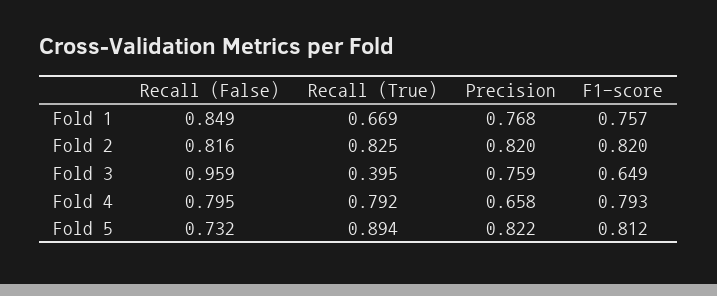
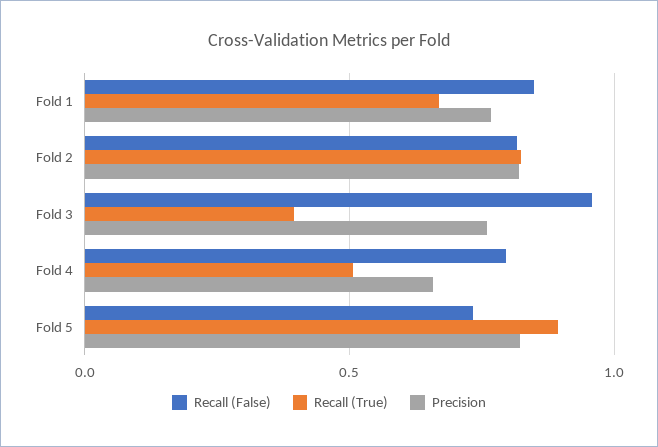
  {
    "Recall (False)": {
      "Fold 1": 0.849,
      "Fold 2": 0.816,
      "Fold 3": 0.959,
      "Fold 4": 0.795,
      "Fold 5": 0.732
    },
    "Recall (True)": {
      "Fold 1": 0.669,
      "Fold 2": 0.825,
      "Fold 3": 0.395,
-     "Fold 4": 0.792,
+     "Fold 4": 0.5,
      "Fold 5": 0.894
    },
    "Precision": {
      "Fold 1": 0.768,
      "Fold 2": 0.82,
      "Fold 3": 0.759,
      "Fold 4": 0.658,
      "Fold 5": 0.822
-   },
+   }
-   "F1-score": {
-     "Fold 1": 0.757,
-     "Fold 2": 0.82,
-     "Fold 3": 0.649,
-     "Fold 4": 0.793,
-     "Fold 5": 0.812
-   }
  }

